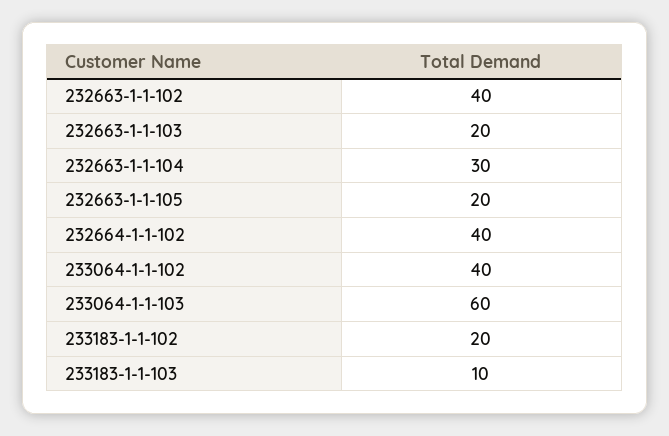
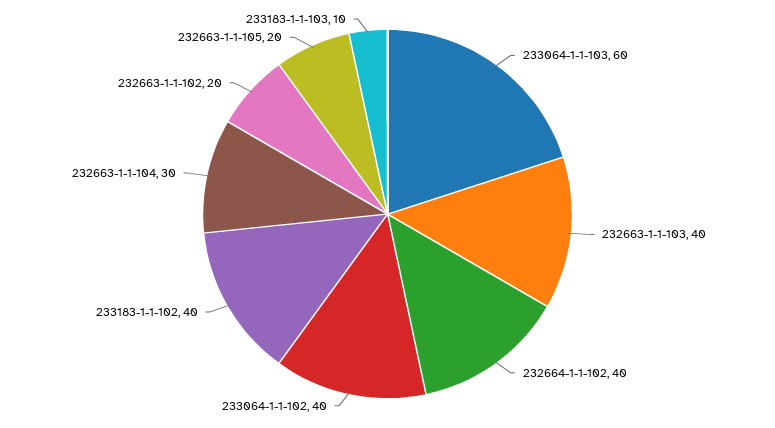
  {
-   "232663-1-1-102": 40,
+   "232663-1-1-102": 20,
-   "232663-1-1-103": 20,
+   "232663-1-1-103": 40,
    "232663-1-1-104": 30,
    "232663-1-1-105": 20,
    "232664-1-1-102": 40,
    "233064-1-1-102": 40,
    "233064-1-1-103": 60,
-   "233183-1-1-102": 20,
+   "233183-1-1-102": 40,
    "233183-1-1-103": 10
  }

